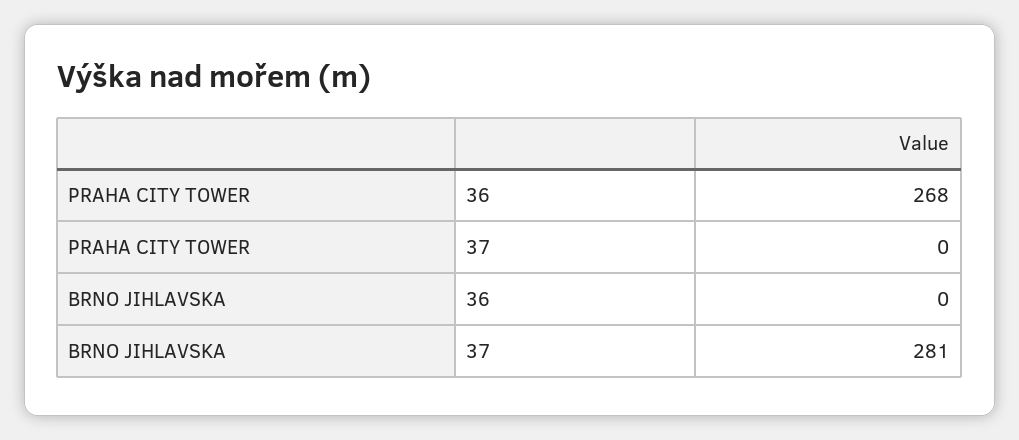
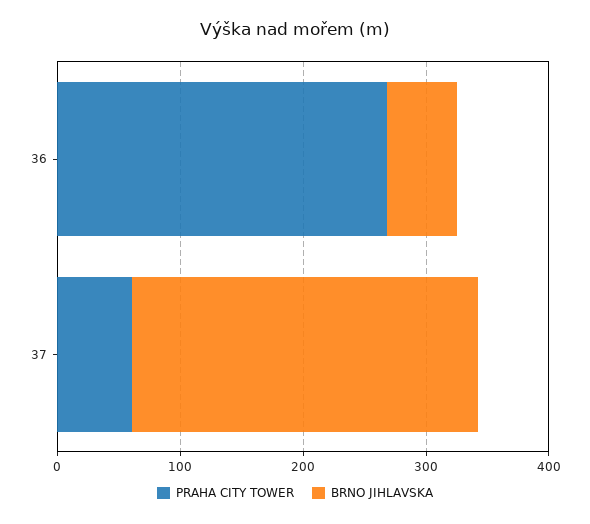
  {
    "PRAHA CITY TOWER": {
      "36": 268,
-     "37": 0
+     "37": 60
    },
    "BRNO JIHLAVSKA": {
-     "36": 0,
+     "36": 60,
      "37": 281
    }
  }

